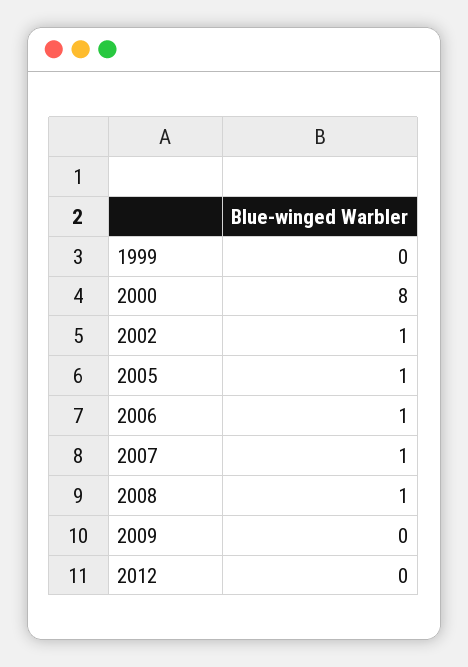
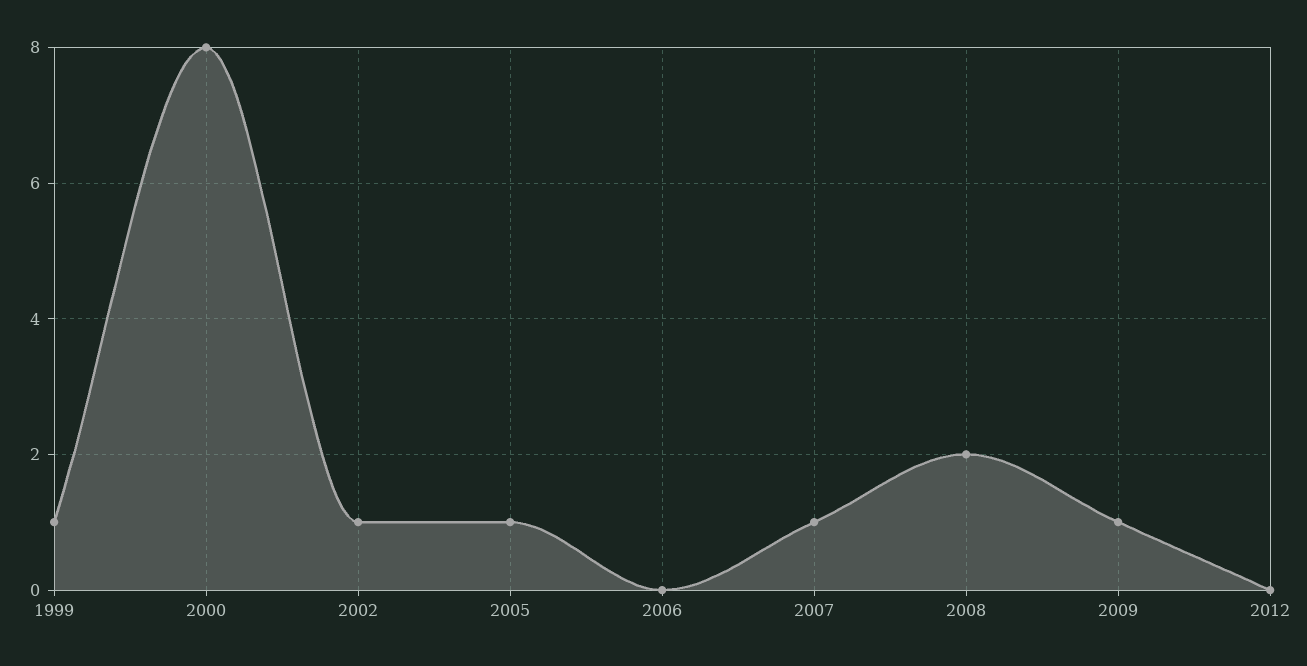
  {
-   "1999": 0,
+   "1999": 1,
    "2000": 8,
    "2002": 1,
    "2005": 1,
-   "2006": 1,
+   "2006": 0,
    "2007": 1,
-   "2008": 1,
+   "2008": 2,
-   "2009": 0,
+   "2009": 1,
    "2012": 0
  }

